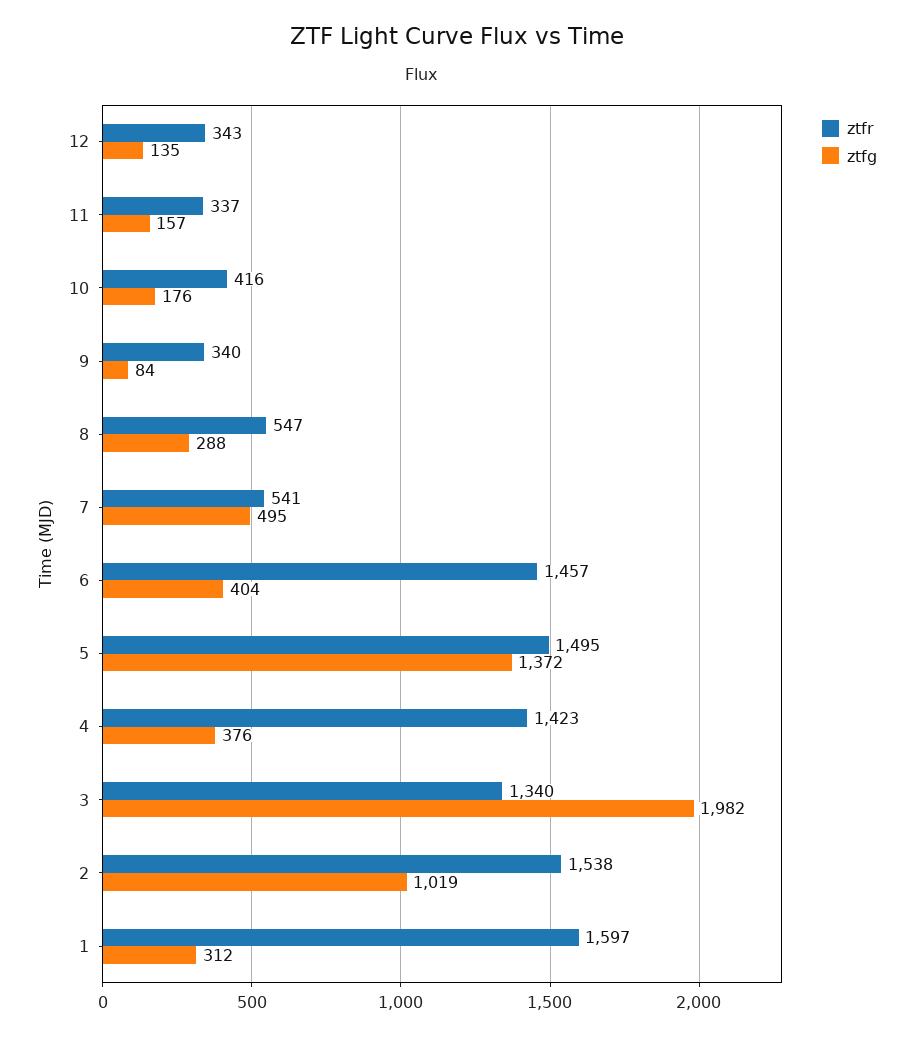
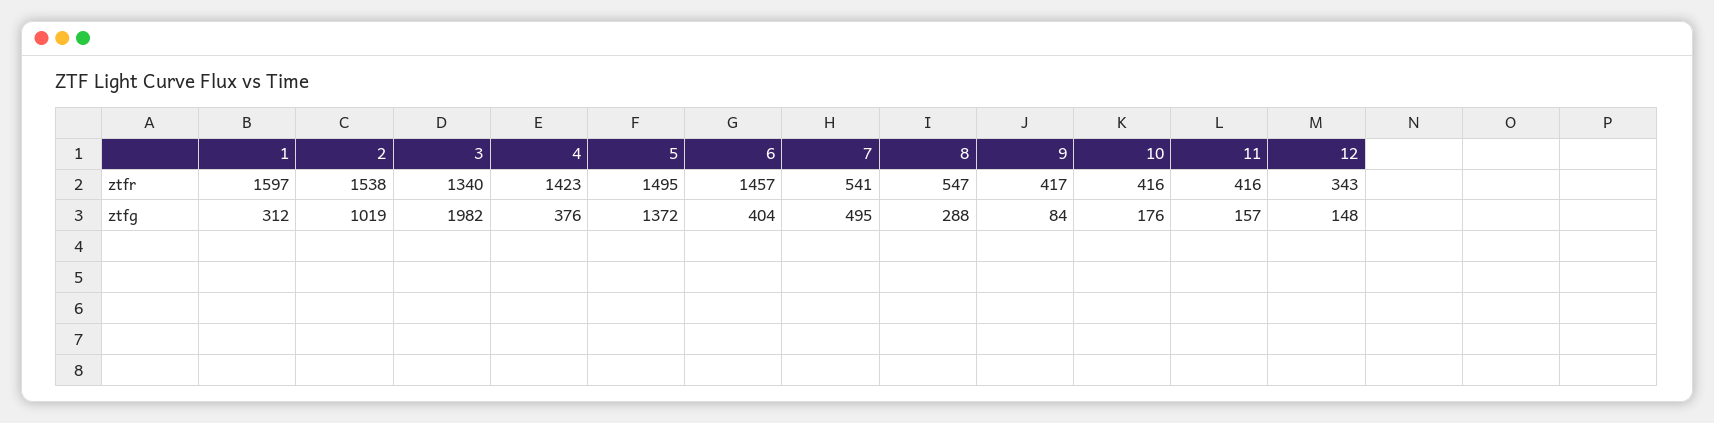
  {
    "ztfr": {
      "12": 343,
-     "11": 337,
+     "11": 416,
      "10": 416,
-     "9": 340,
+     "9": 417,
      "8": 547,
      "7": 541,
      "6": 1457,
      "5": 1495,
      "4": 1423,
      "3": 1340,
      "2": 1538,
      "1": 1597
    },
    "ztfg": {
-     "12": 135,
+     "12": 148,
      "11": 157,
      "10": 176,
      "9": 84,
      "8": 288,
      "7": 495,
      "6": 404,
      "5": 1372,
      "4": 376,
      "3": 1982,
      "2": 1019,
      "1": 312
    }
  }

